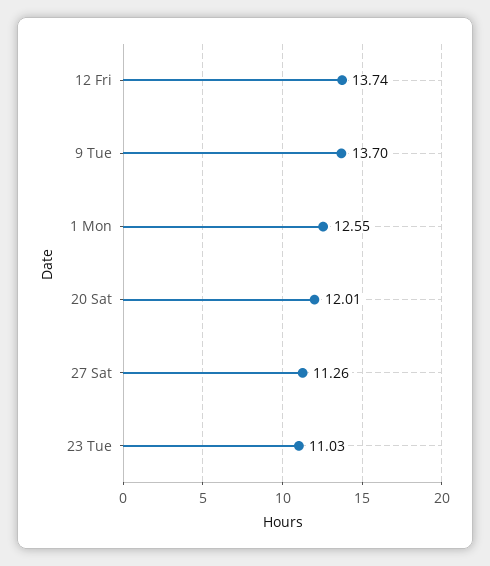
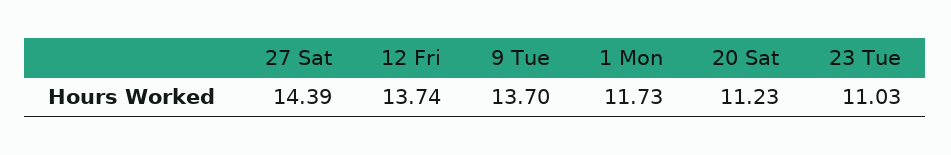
  {
    "12 Fri": 13.74,
    "9 Tue": 13.7,
-   "1 Mon": 12.55,
+   "1 Mon": 11.73,
-   "20 Sat": 12.01,
+   "20 Sat": 11.23,
-   "27 Sat": 11.26,
+   "27 Sat": 14.39,
    "23 Tue": 11.03
  }

